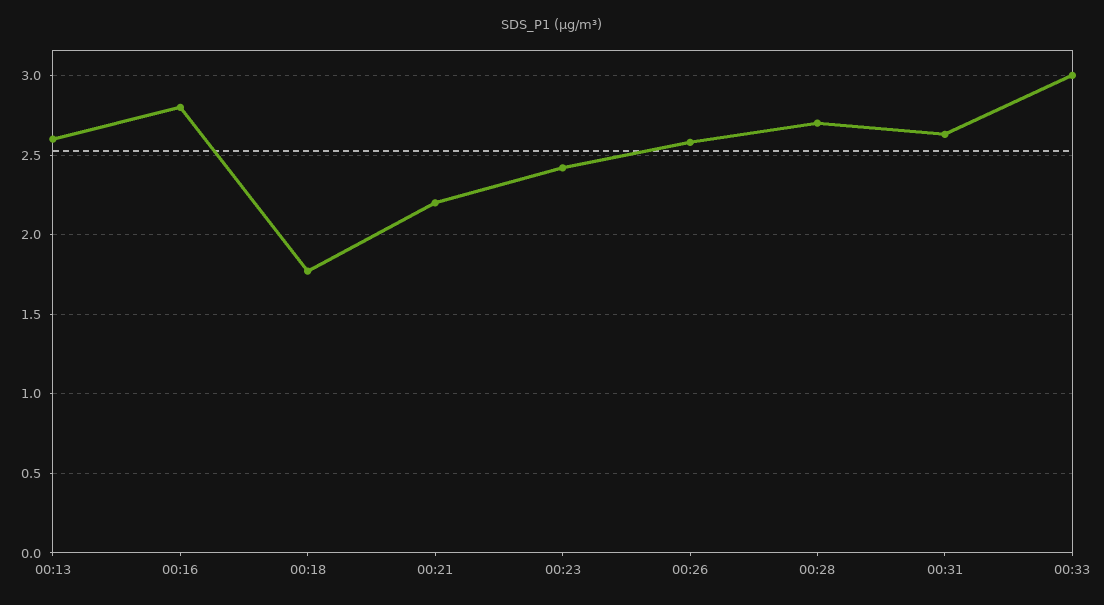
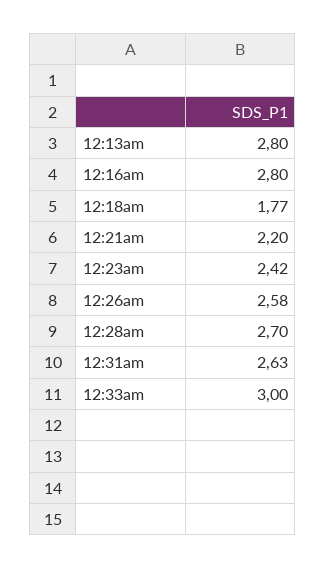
  {
-   "00:13": 2.6,
+   "00:13": 2.8,
    "00:16": 2.8,
    "00:18": 1.77,
    "00:21": 2.2,
    "00:23": 2.42,
    "00:26": 2.58,
    "00:28": 2.7,
    "00:31": 2.63,
    "00:33": 3
  }

